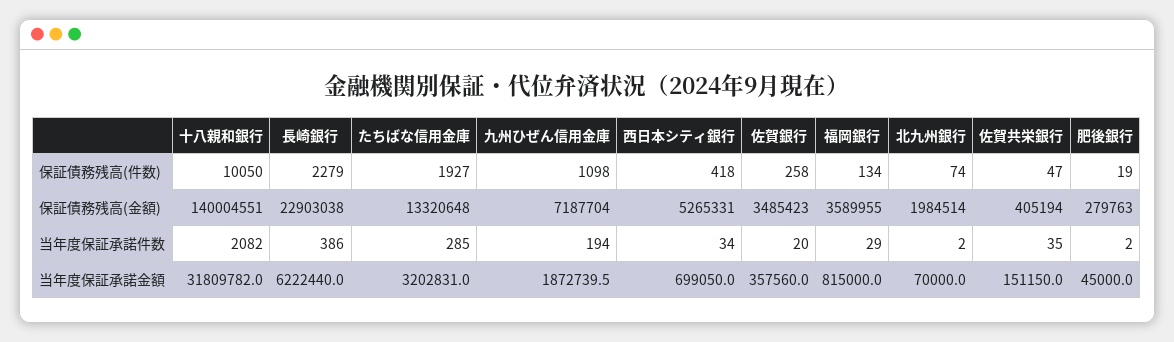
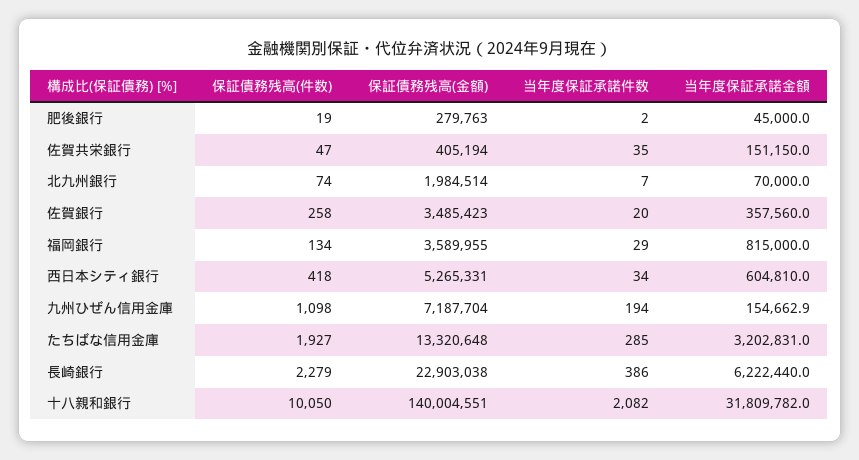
  {
    "十八親和銀行": {
      "保証債務残高(件数)": 10050,
      "保証債務残高(金額)": 140004551,
      "当年度保証承諾件数": 2082,
      "当年度保証承諾金額": 31809782
    },
    "長崎銀行": {
      "保証債務残高(件数)": 2279,
      "保証債務残高(金額)": 22903038,
      "当年度保証承諾件数": 386,
      "当年度保証承諾金額": 6222440
    },
    "たちばな信用金庫": {
      "保証債務残高(件数)": 1927,
      "保証債務残高(金額)": 13320648,
      "当年度保証承諾件数": 285,
      "当年度保証承諾金額": 3202831
    },
    "九州ひぜん信用金庫": {
      "保証債務残高(件数)": 1098,
      "保証債務残高(金額)": 7187704,
      "当年度保証承諾件数": 194,
-     "当年度保証承諾金額": 1872739.5
+     "当年度保証承諾金額": 154662.9
    },
    "西日本シティ銀行": {
      "保証債務残高(件数)": 418,
      "保証債務残高(金額)": 5265331,
      "当年度保証承諾件数": 34,
-     "当年度保証承諾金額": 699050
+     "当年度保証承諾金額": 604810
    },
    "佐賀銀行": {
      "保証債務残高(件数)": 258,
      "保証債務残高(金額)": 3485423,
      "当年度保証承諾件数": 20,
      "当年度保証承諾金額": 357560
    },
    "福岡銀行": {
      "保証債務残高(件数)": 134,
      "保証債務残高(金額)": 3589955,
      "当年度保証承諾件数": 29,
      "当年度保証承諾金額": 815000
    },
    "北九州銀行": {
      "保証債務残高(件数)": 74,
      "保証債務残高(金額)": 1984514,
-     "当年度保証承諾件数": 2,
+     "当年度保証承諾件数": 7,
      "当年度保証承諾金額": 70000
    },
    "佐賀共栄銀行": {
      "保証債務残高(件数)": 47,
      "保証債務残高(金額)": 405194,
      "当年度保証承諾件数": 35,
      "当年度保証承諾金額": 151150
    },
    "肥後銀行": {
      "保証債務残高(件数)": 19,
      "保証債務残高(金額)": 279763,
      "当年度保証承諾件数": 2,
      "当年度保証承諾金額": 45000
    }
  }

